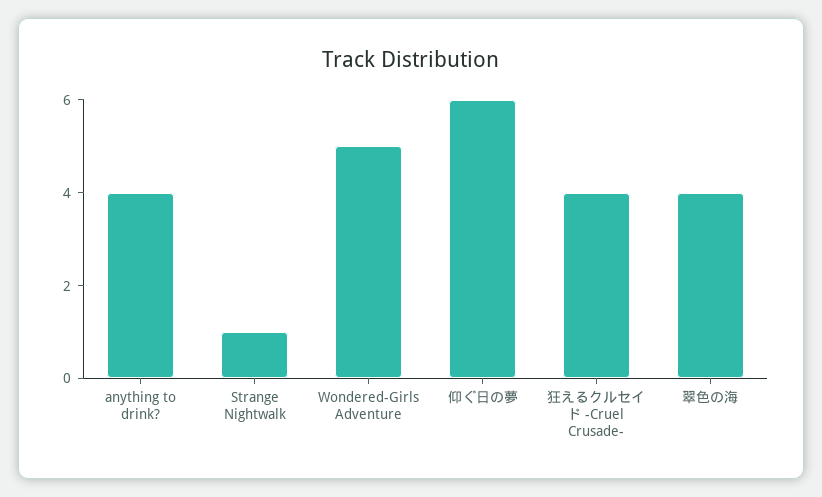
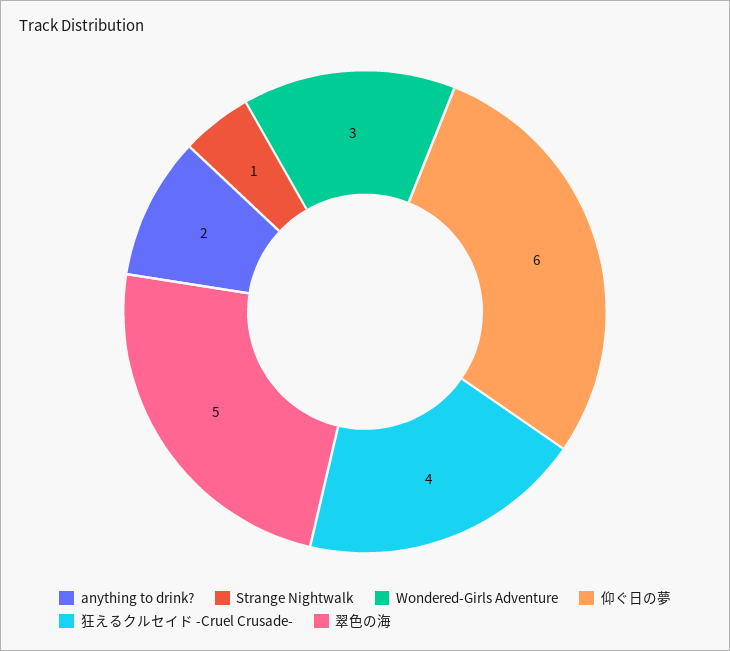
  {
-   "anything to drink?": 4,
+   "anything to drink?": 2,
    "Strange Nightwalk": 1,
-   "Wondered-Girls Adventure": 5,
+   "Wondered-Girls Adventure": 3,
    "仰ぐ日の夢": 6,
    "狂えるクルセイド -Cruel Crusade-": 4,
-   "翠色の海": 4
+   "翠色の海": 5
  }

